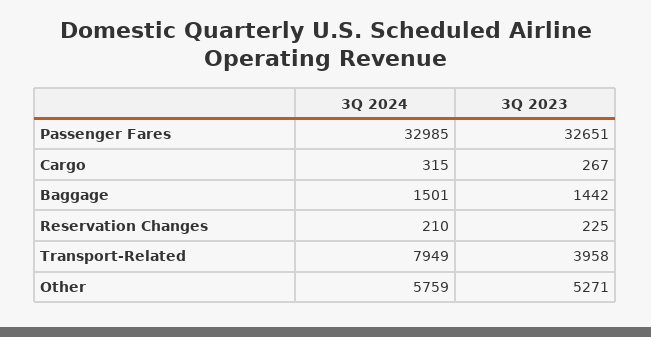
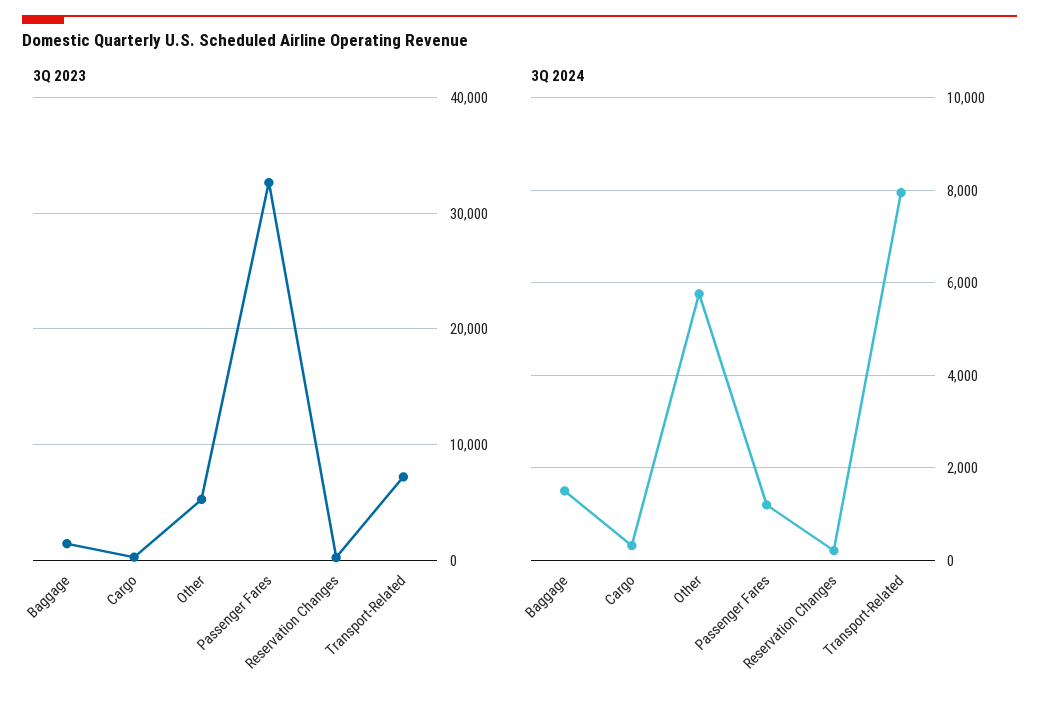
  {
    "3Q 2024": {
-     "Passenger Fares": 32985,
+     "Passenger Fares": 1200,
      "Cargo": 315,
      "Baggage": 1501,
      "Reservation Changes": 210,
      "Transport-Related": 7949,
      "Other": 5759
    },
    "3Q 2023": {
      "Passenger Fares": 32651,
      "Cargo": 267,
      "Baggage": 1442,
      "Reservation Changes": 225,
-     "Transport-Related": 3958,
+     "Transport-Related": 7000,
      "Other": 5271
    }
  }

